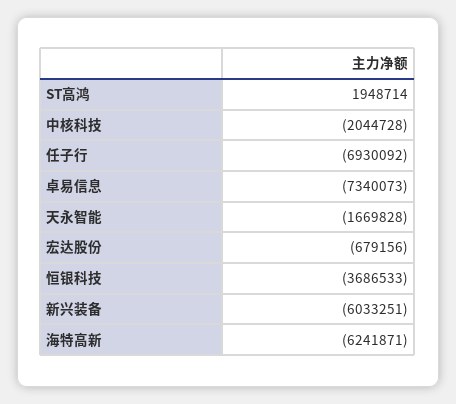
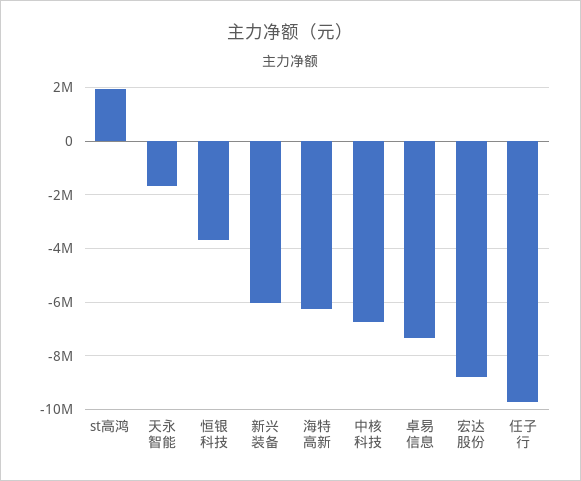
  {
    "ST高鸿": 1948714,
-   "中核科技": -2044728,
+   "中核科技": -6750000,
-   "任子行": -6930092,
+   "任子行": -9750000,
    "卓易信息": -7340073,
    "天永智能": -1669828,
-   "宏达股份": -679156,
+   "宏达股份": -8750000,
    "恒银科技": -3686533,
    "新兴装备": -6033251,
    "海特高新": -6241871
  }

